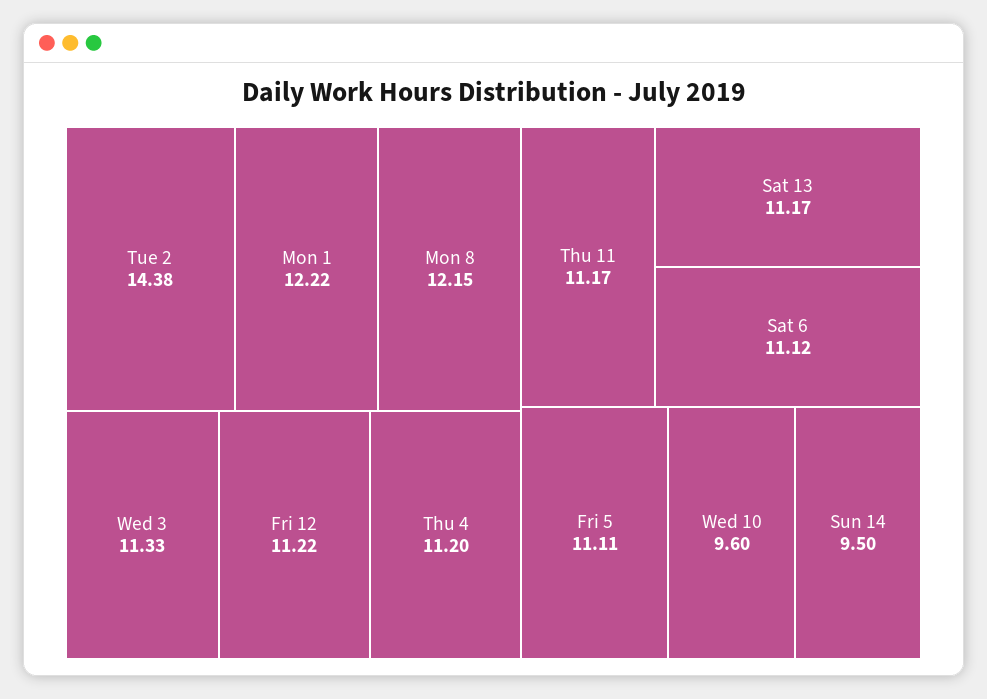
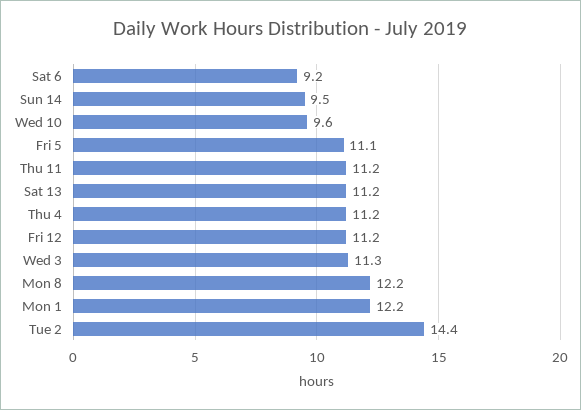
  {
    "Tue 2": 14.38,
    "Mon 1": 12.22,
    "Mon 8": 12.15,
    "Wed 3": 11.33,
    "Fri 12": 11.22,
    "Thu 4": 11.2,
    "Thu 11": 11.17,
    "Sat 13": 11.17,
-   "Sat 6": 11.12,
+   "Sat 6": 9.2,
    "Fri 5": 11.11,
    "Wed 10": 9.6,
    "Sun 14": 9.5
  }

